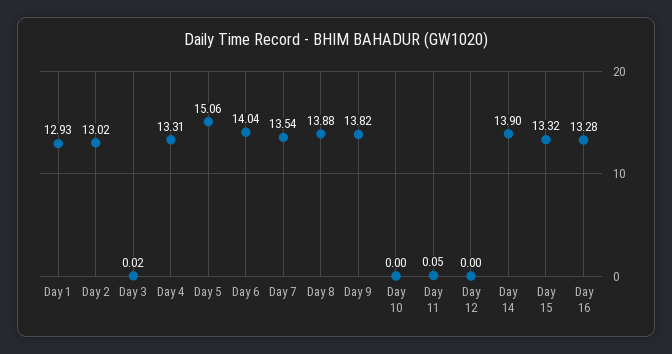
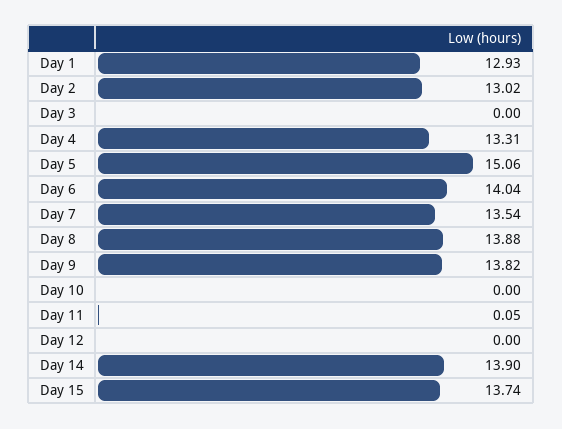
  {
    "Day 1": 12.93,
    "Day 2": 13.02,
-   "Day 3": 0.02,
+   "Day 3": 0,
    "Day 4": 13.31,
    "Day 5": 15.06,
    "Day 6": 14.04,
    "Day 7": 13.54,
    "Day 8": 13.88,
    "Day 9": 13.82,
    "Day 10": 0,
    "Day 11": 0.05,
    "Day 12": 0,
    "Day 14": 13.9,
-   "Day 15": 13.32,
+   "Day 15": 13.74
-   "Day 16": 13.28
  }

